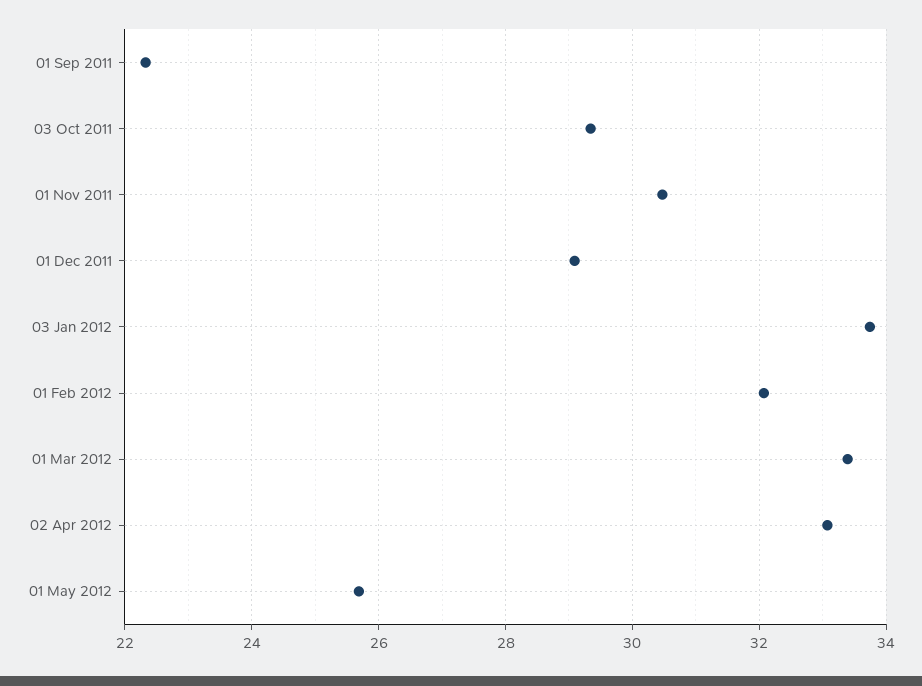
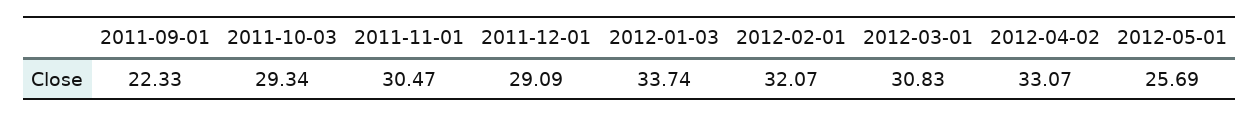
  {
    "01 Sep 2011": 22.33,
    "03 Oct 2011": 29.34,
    "01 Nov 2011": 30.47,
    "01 Dec 2011": 29.09,
    "03 Jan 2012": 33.74,
    "01 Feb 2012": 32.07,
-   "01 Mar 2012": 33.4,
+   "01 Mar 2012": 30.83,
    "02 Apr 2012": 33.07,
    "01 May 2012": 25.69
  }

